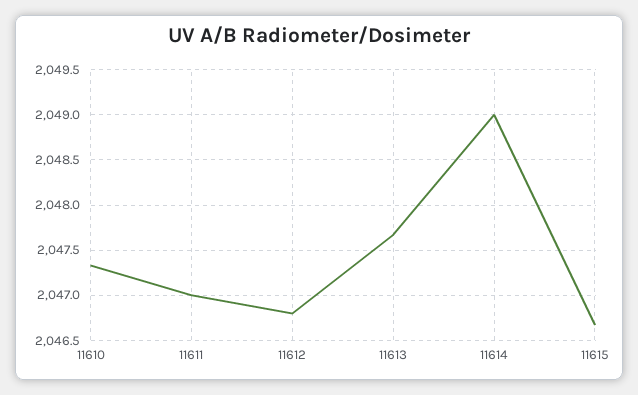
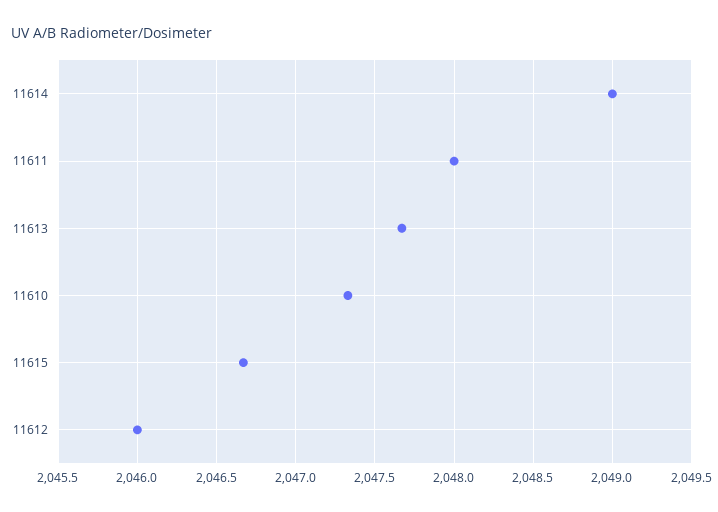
  {
    "11610": 2047.35,
-   "11611": 2047,
+   "11611": 2048,
-   "11612": 2046.8,
+   "11612": 2046,
    "11613": 2047.65,
    "11614": 2049,
    "11615": 2046.65
  }

